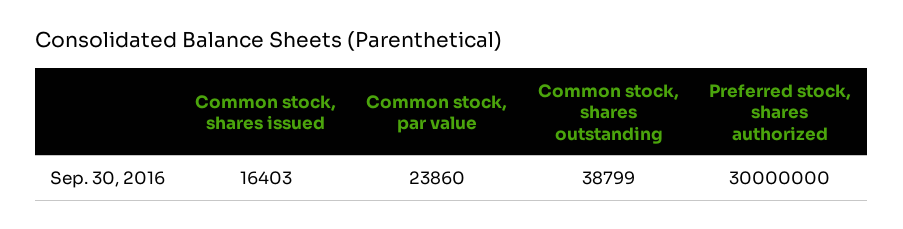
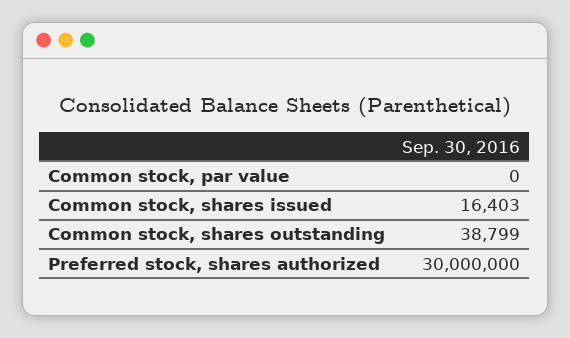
  {
    "Common stock, shares issued": 16403,
-   "Common stock, par value": 23860,
+   "Common stock, par value": 0,
    "Common stock, shares outstanding": 38799,
    "Preferred stock, shares authorized": 30000000
  }

